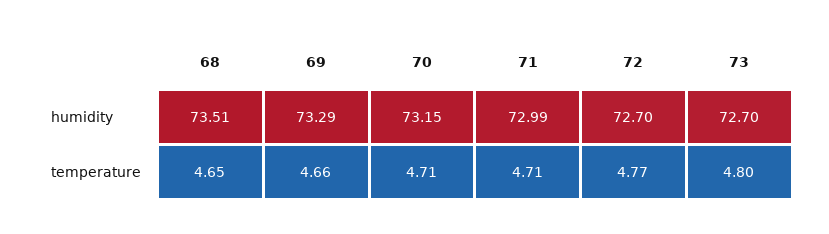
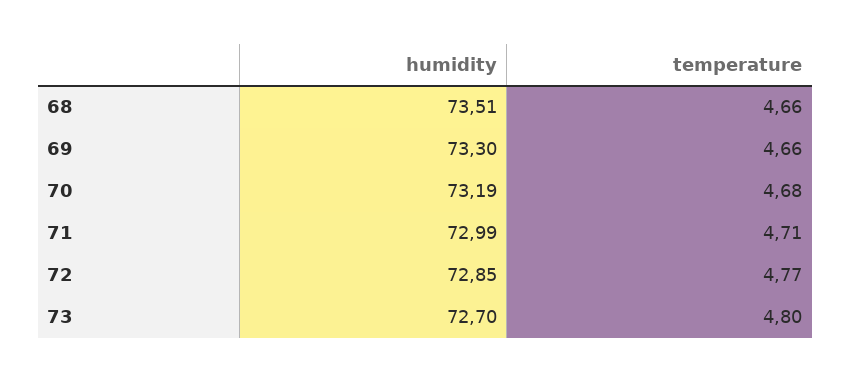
  {
    "68": {
      "humidity": 73.51,
-     "temperature": 4.65
+     "temperature": 4.66
    },
    "69": {
-     "humidity": 73.29,
+     "humidity": 73.3,
      "temperature": 4.66
    },
    "70": {
-     "humidity": 73.15,
+     "humidity": 73.19,
-     "temperature": 4.71
+     "temperature": 4.68
    },
    "71": {
      "humidity": 72.99,
      "temperature": 4.71
    },
    "72": {
-     "humidity": 72.7,
+     "humidity": 72.85,
      "temperature": 4.77
    },
    "73": {
      "humidity": 72.7,
      "temperature": 4.8
    }
  }

